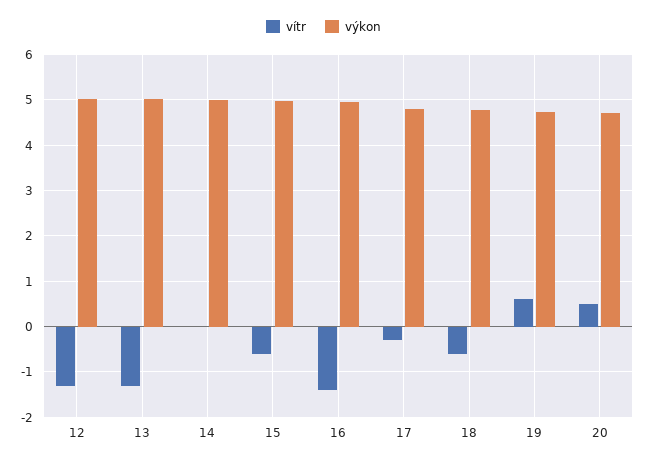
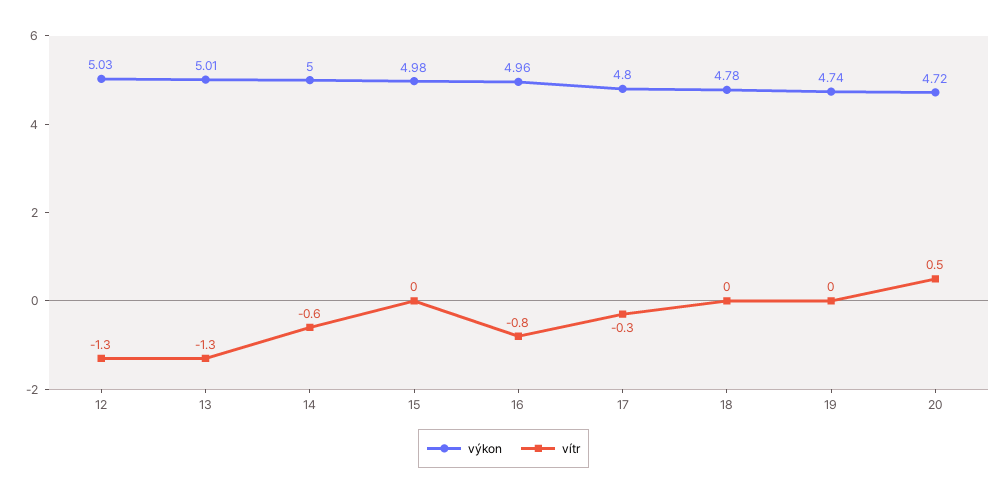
  {
    "vítr": {
      "12": -1.3,
      "13": -1.3,
-     "14": 0,
+     "14": -0.6,
-     "15": -0.6,
+     "15": 0,
-     "16": -1.4,
+     "16": -0.8,
      "17": -0.3,
-     "18": -0.6,
+     "18": 0,
-     "19": 0.6,
+     "19": 0,
      "20": 0.5
    },
    "výkon": {
      "12": 5.03,
      "13": 5.01,
      "14": 5,
      "15": 4.98,
      "16": 4.96,
      "17": 4.8,
      "18": 4.78,
      "19": 4.74,
      "20": 4.72
    }
  }

